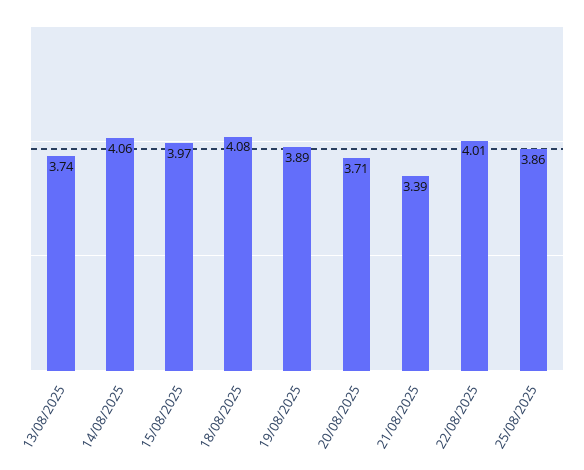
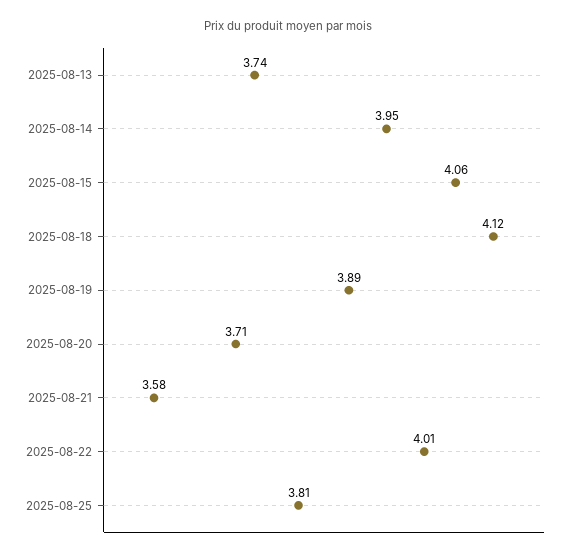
  {
    "13/08/2025": 3.74,
-   "14/08/2025": 4.06,
+   "14/08/2025": 3.95,
-   "15/08/2025": 3.97,
+   "15/08/2025": 4.06,
-   "18/08/2025": 4.08,
+   "18/08/2025": 4.12,
    "19/08/2025": 3.89,
    "20/08/2025": 3.71,
-   "21/08/2025": 3.39,
+   "21/08/2025": 3.58,
    "22/08/2025": 4.01,
-   "25/08/2025": 3.86
+   "25/08/2025": 3.81
  }

